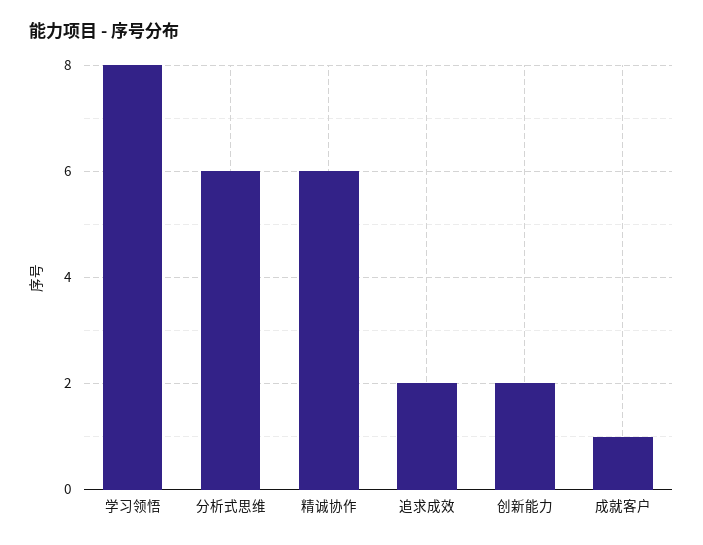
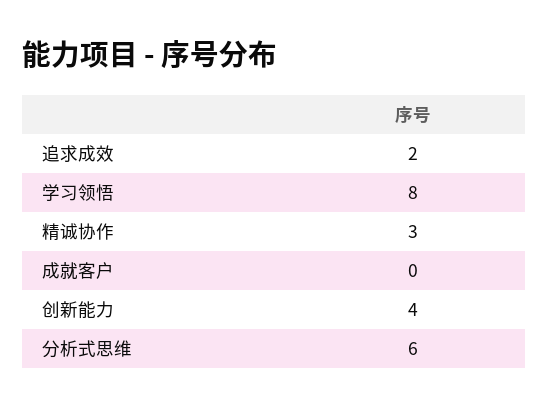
  {
    "学习领悟": 8,
    "分析式思维": 6,
-   "精诚协作": 6,
+   "精诚协作": 3,
    "追求成效": 2,
-   "创新能力": 2,
+   "创新能力": 4,
-   "成就客户": 1
+   "成就客户": 0
  }

